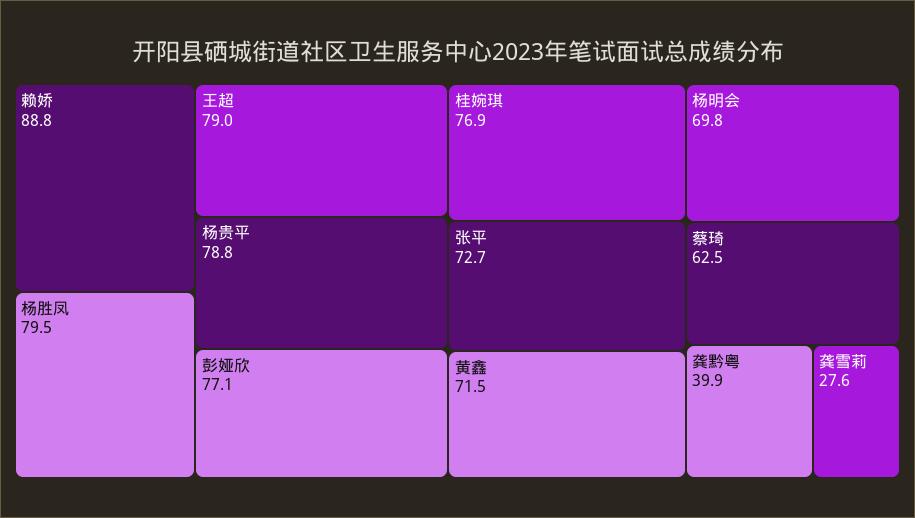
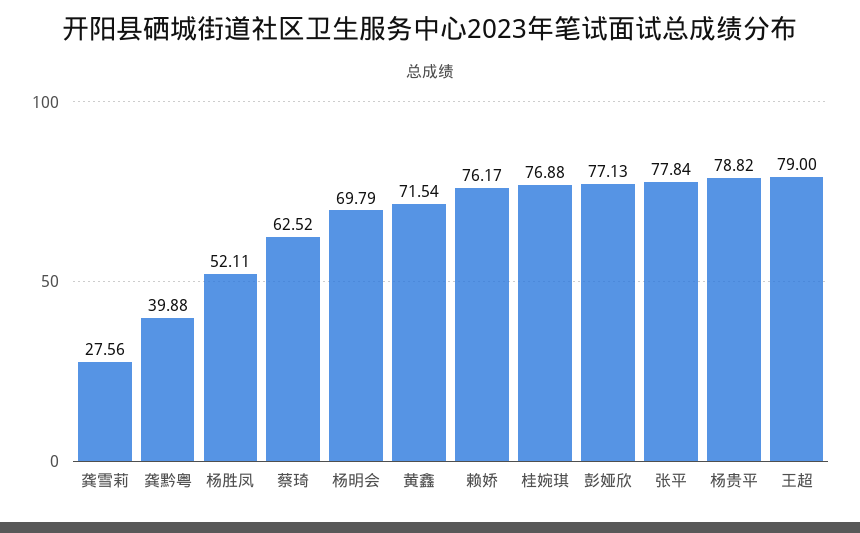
  {
-   "赖娇": 88.8,
+   "赖娇": 76.17,
-   "杨胜凤": 79.5,
+   "杨胜凤": 52.11,
    "王超": 79,
    "杨贵平": 78.82,
    "彭娅欣": 77.13,
    "桂婉琪": 76.88,
-   "张平": 72.7,
+   "张平": 77.84,
    "黄鑫": 71.54,
    "杨明会": 69.79,
    "蔡琦": 62.52,
    "龚黔粤": 39.88,
    "龚雪莉": 27.56
  }

